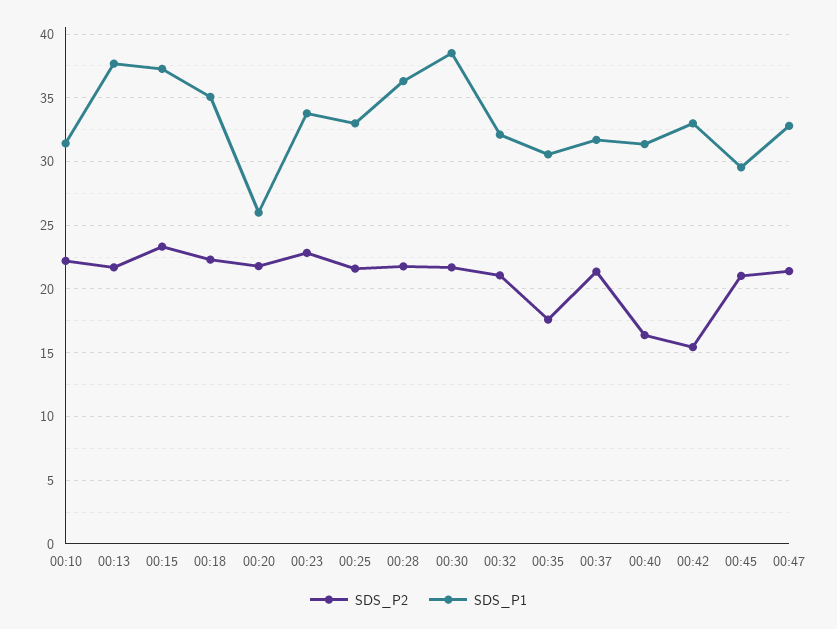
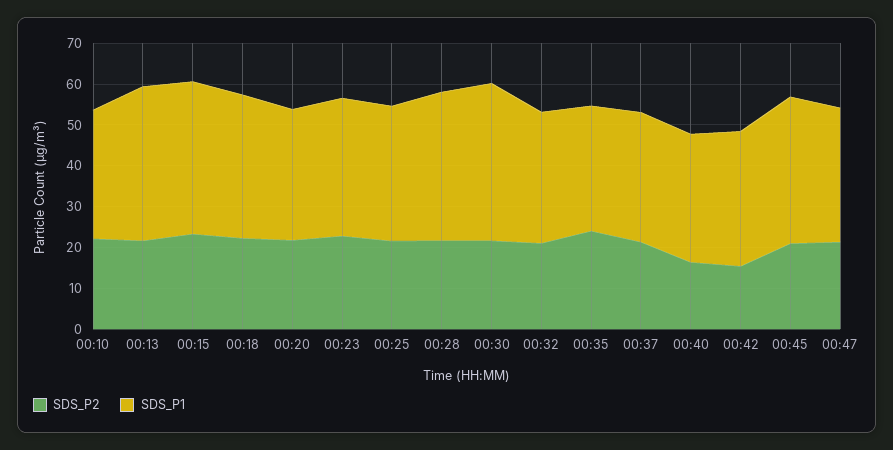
  {
    "SDS_P2": {
      "00:10": 22,
      "00:13": 21.5,
      "00:15": 23.5,
      "00:18": 22.5,
      "00:20": 22,
      "00:23": 23,
      "00:25": 21.5,
      "00:28": 22,
      "00:30": 21.5,
      "00:32": 21,
-     "00:35": 17.5,
+     "00:35": 24,
      "00:37": 21.5,
      "00:40": 16.5,
      "00:42": 15.5,
      "00:45": 21,
      "00:47": 21.5
    },
    "SDS_P1": {
      "00:10": 31.5,
      "00:13": 37.5,
      "00:15": 37.5,
      "00:18": 35,
-     "00:20": 26,
+     "00:20": 32,
      "00:23": 34,
      "00:25": 33,
      "00:28": 36.5,
      "00:30": 38.5,
      "00:32": 32,
      "00:35": 30.5,
      "00:37": 31.5,
      "00:40": 31.5,
      "00:42": 33,
-     "00:45": 29.5,
+     "00:45": 36,
      "00:47": 33
    }
  }

